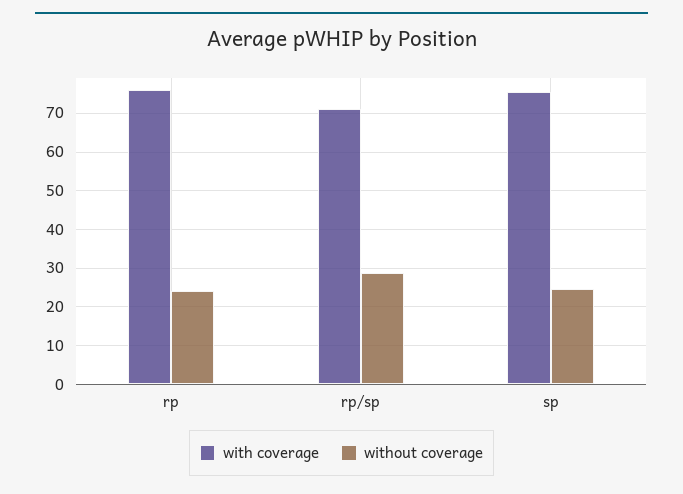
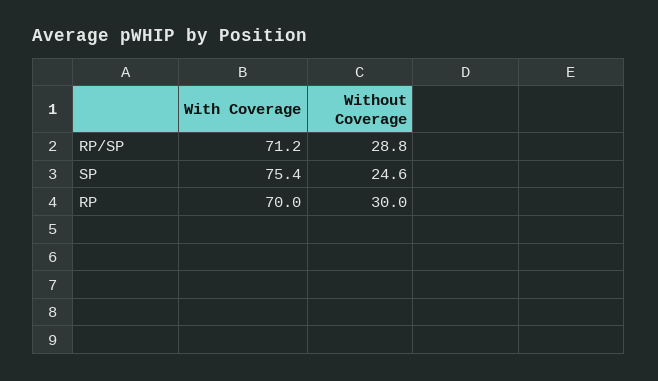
  {
    "with coverage": {
-     "rp": 76,
+     "rp": 70,
      "rp/sp": 71.2,
      "sp": 75.4
    },
    "without coverage": {
-     "rp": 24,
+     "rp": 30,
      "rp/sp": 28.8,
      "sp": 24.6
    }
  }

